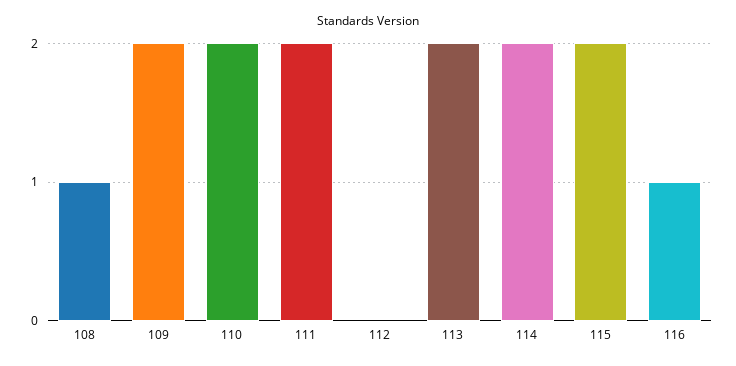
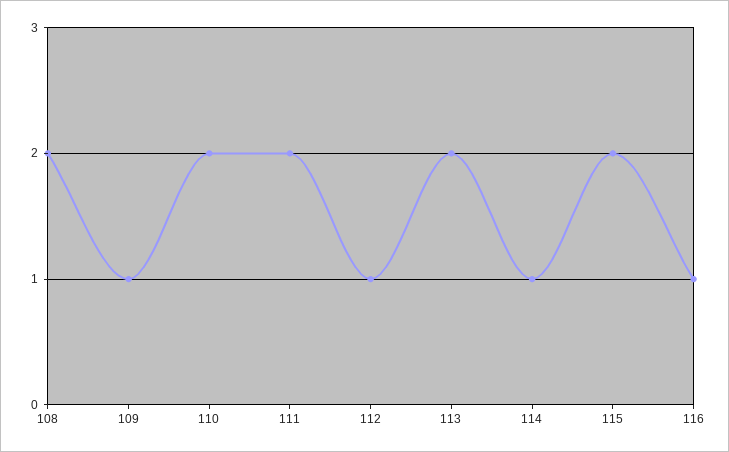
  {
-   "108": 1,
+   "108": 2,
-   "109": 2,
+   "109": 1,
    "110": 2,
    "111": 2,
-   "112": 0,
+   "112": 1,
    "113": 2,
-   "114": 2,
+   "114": 1,
    "115": 2,
    "116": 1
  }

